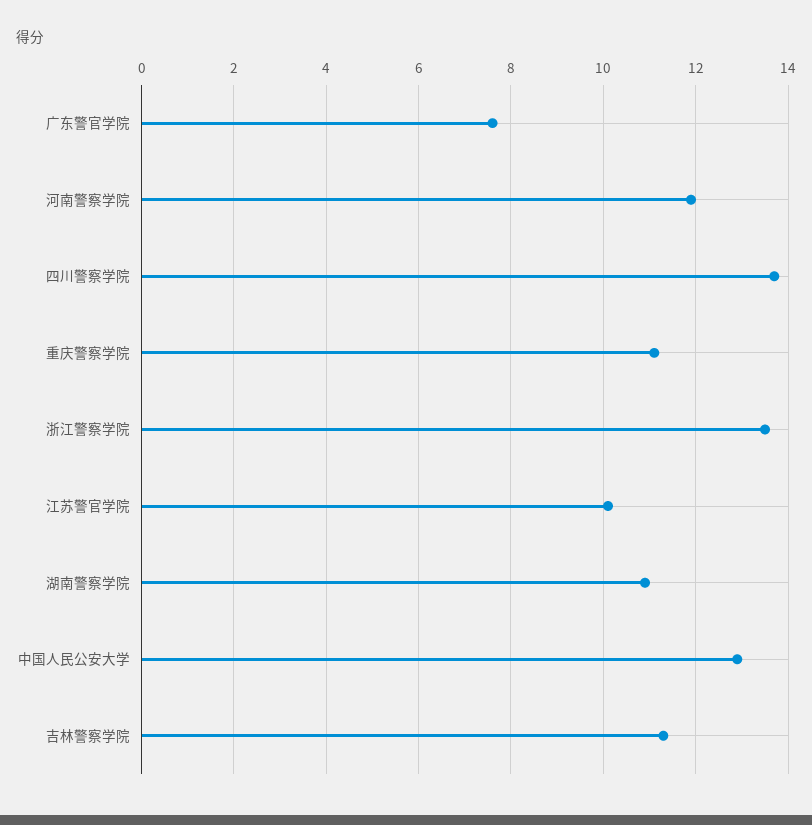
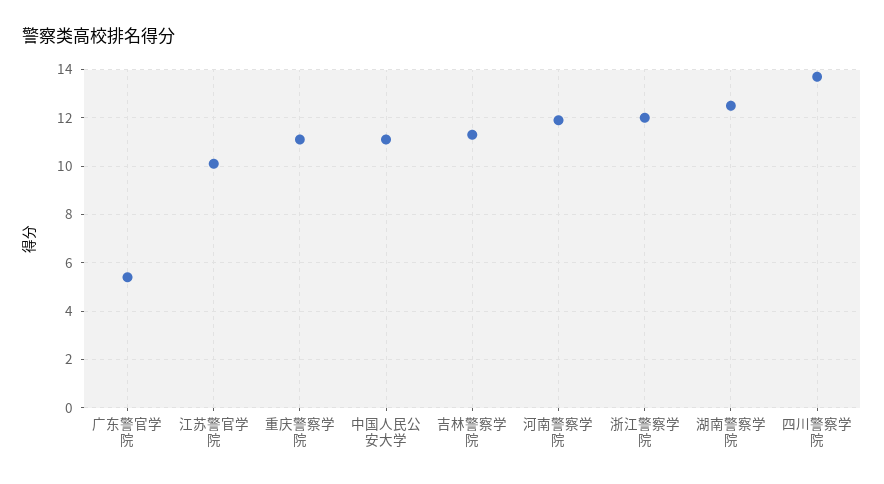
  {
-   "广东警官学院": 7.5,
+   "广东警官学院": 5.5,
    "河南警察学院": 12,
    "四川警察学院": 13.5,
    "重庆警察学院": 11,
-   "浙江警察学院": 13.5,
+   "浙江警察学院": 12,
    "江苏警官学院": 10,
-   "湖南警察学院": 11,
+   "湖南警察学院": 12.5,
-   "中国人民公安大学": 13,
+   "中国人民公安大学": 11,
    "吉林警察学院": 11.5
  }

